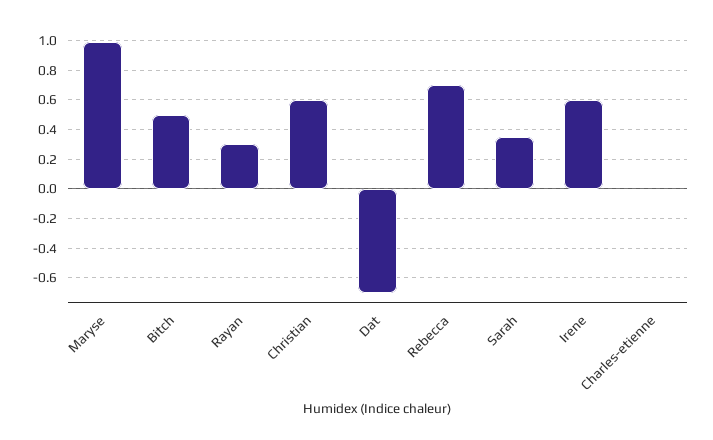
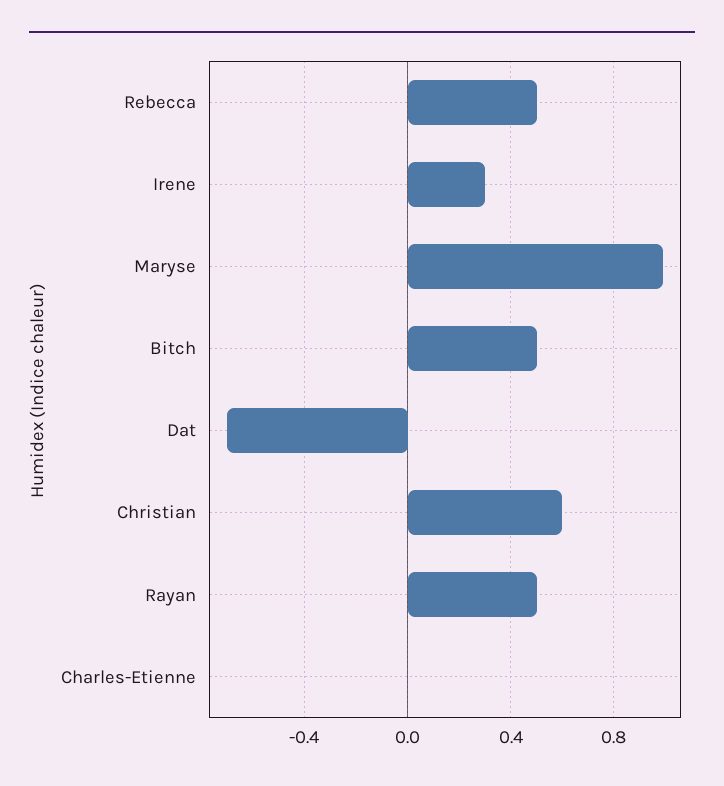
  {
    "Maryse": 1,
    "Bitch": 0.5,
-   "Rayan": 0.3,
+   "Rayan": 0.5,
    "Christian": 0.6,
    "Dat": -0.7,
-   "Rebecca": 0.7,
+   "Rebecca": 0.5,
-   "Sarah": 0.35,
-   "Irene": 0.6,
+   "Irene": 0.3,
    "Charles-etienne": 0
  }

